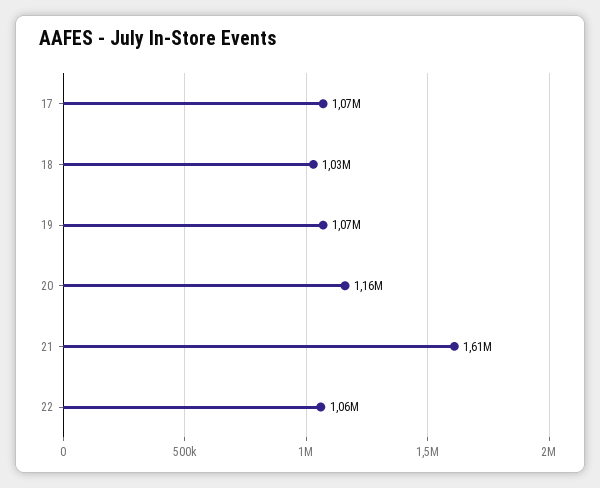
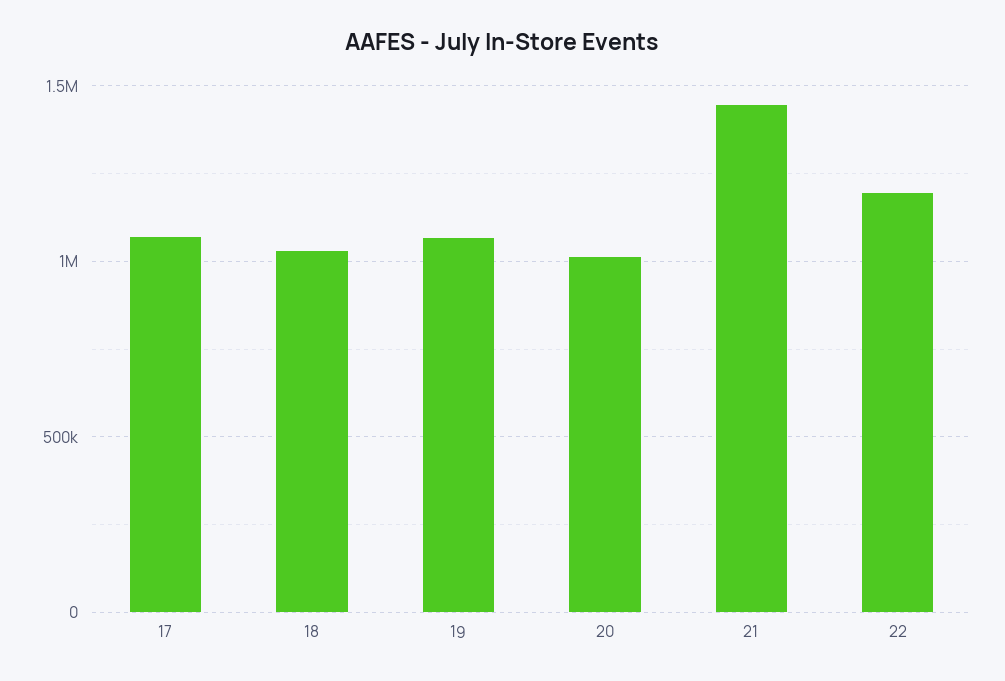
  {
    "17": 1070000,
    "18": 1030000,
    "19": 1070000,
-   "20": 1160000,
+   "20": 1000000,
-   "21": 1610000,
+   "21": 1450000,
-   "22": 1060000
+   "22": 1200000
  }

